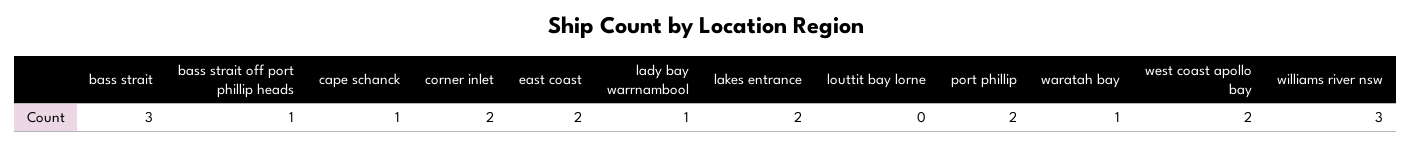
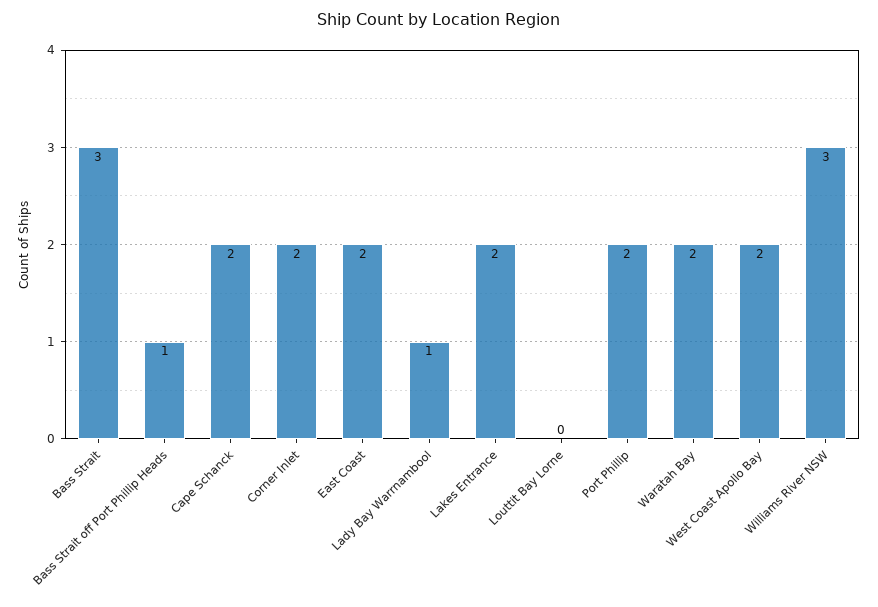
  {
    "bass strait": 3,
    "bass strait off port phillip heads": 1,
-   "cape schanck": 1,
+   "cape schanck": 2,
    "corner inlet": 2,
    "east coast": 2,
    "lady bay warrnambool": 1,
    "lakes entrance": 2,
    "louttit bay lorne": 0,
    "port phillip": 2,
-   "waratah bay": 1,
+   "waratah bay": 2,
    "west coast apollo bay": 2,
    "williams river nsw": 3
  }

